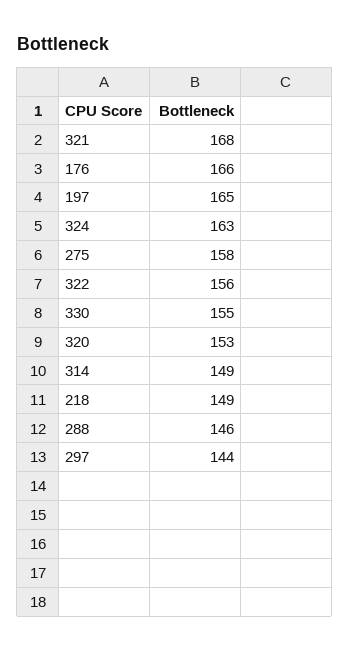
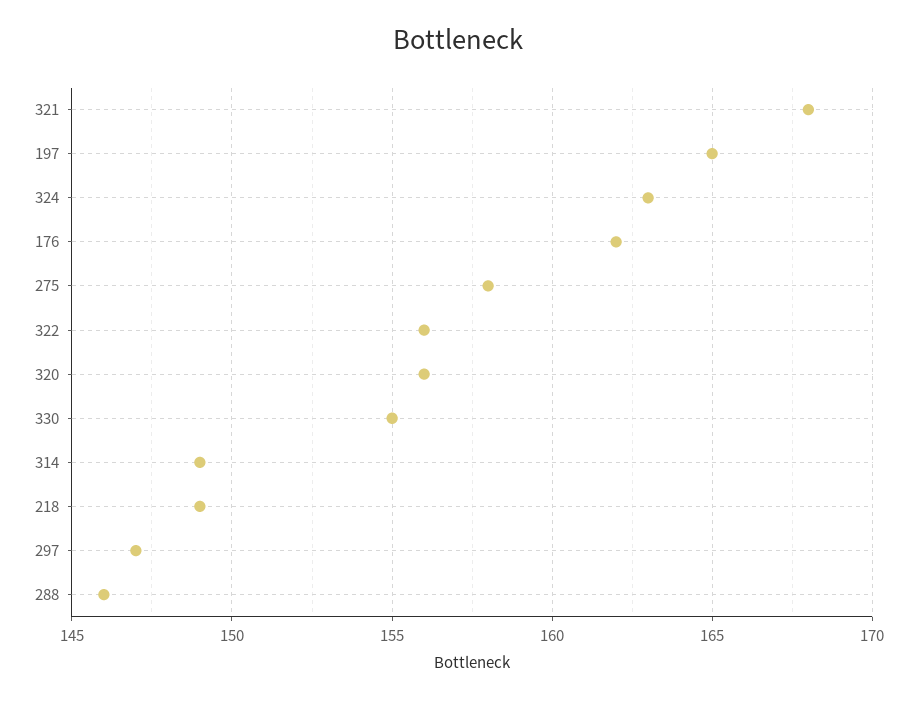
  {
    "321": 168,
-   "176": 166,
+   "176": 162,
    "197": 165,
    "324": 163,
    "275": 158,
    "322": 156,
    "330": 155,
-   "320": 153,
+   "320": 156,
    "314": 149,
    "218": 149,
    "288": 146,
-   "297": 144
+   "297": 147
  }

